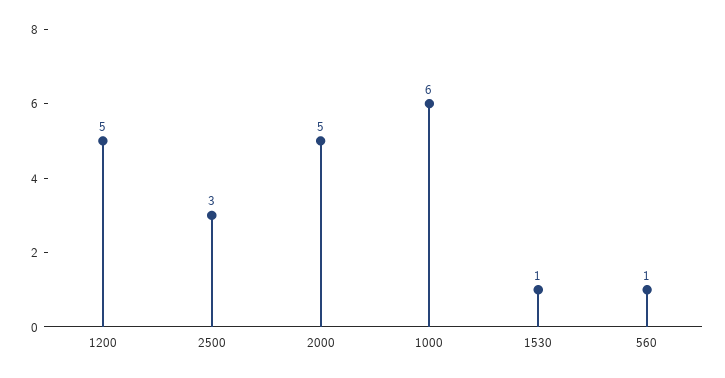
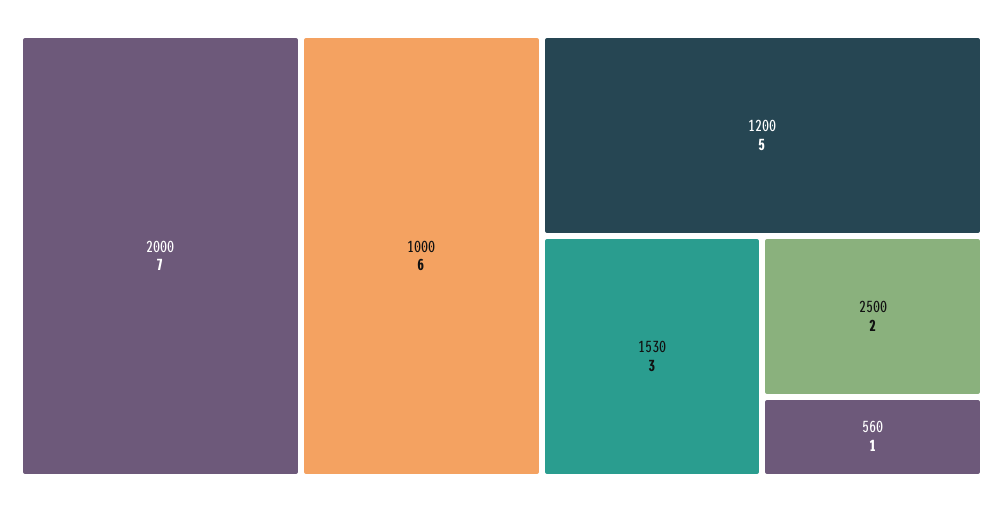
  {
    "1200": 5,
-   "2500": 3,
+   "2500": 2,
-   "2000": 5,
+   "2000": 7,
    "1000": 6,
-   "1530": 1,
+   "1530": 3,
    "560": 1
  }

